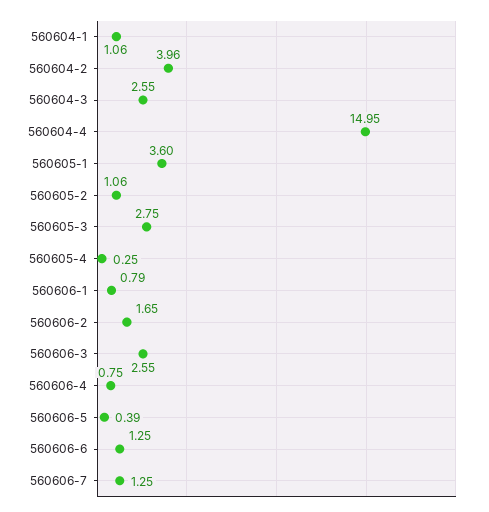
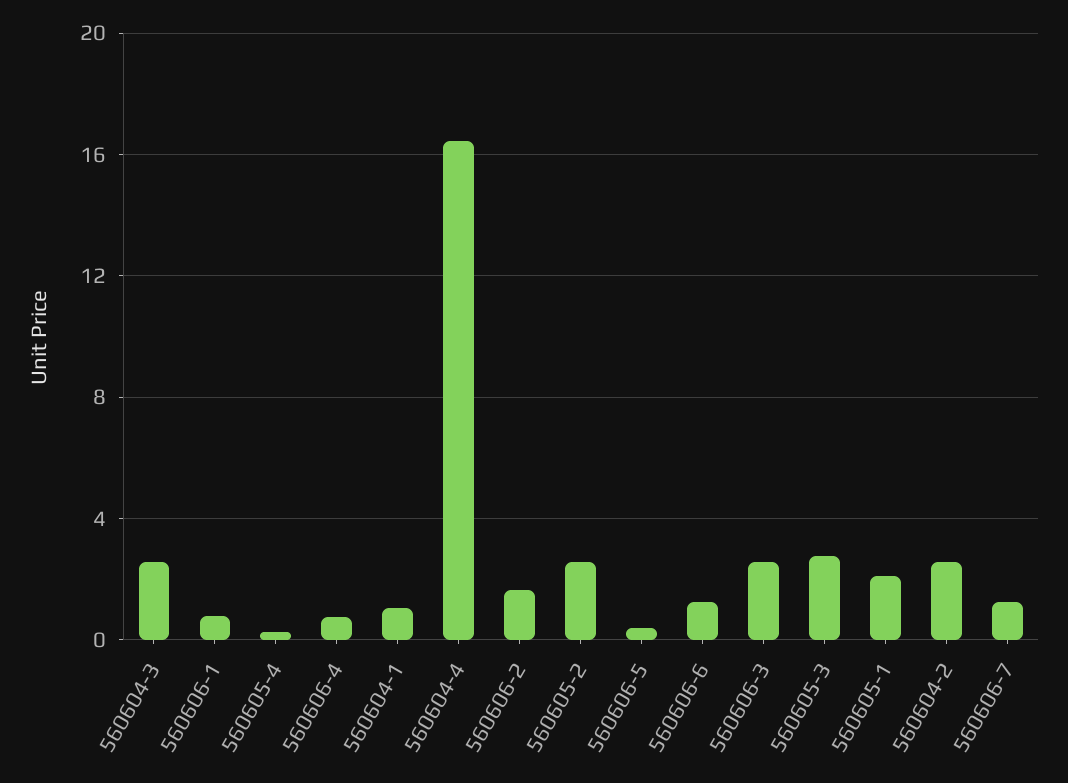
  {
    "560604-1": 1.06,
-   "560604-2": 3.96,
+   "560604-2": 2.5,
    "560604-3": 2.55,
-   "560604-4": 14.95,
+   "560604-4": 16.5,
-   "560605-1": 3.6,
+   "560605-1": 2,
-   "560605-2": 1.06,
+   "560605-2": 2.5,
    "560605-3": 2.75,
    "560605-4": 0.25,
    "560606-1": 0.79,
    "560606-2": 1.65,
    "560606-3": 2.55,
    "560606-4": 0.75,
    "560606-5": 0.39,
    "560606-6": 1.25,
    "560606-7": 1.25
  }

